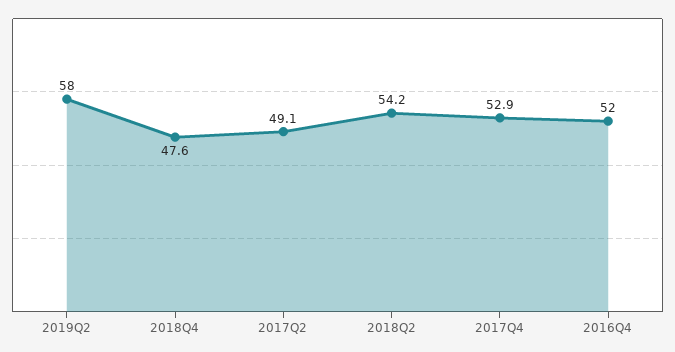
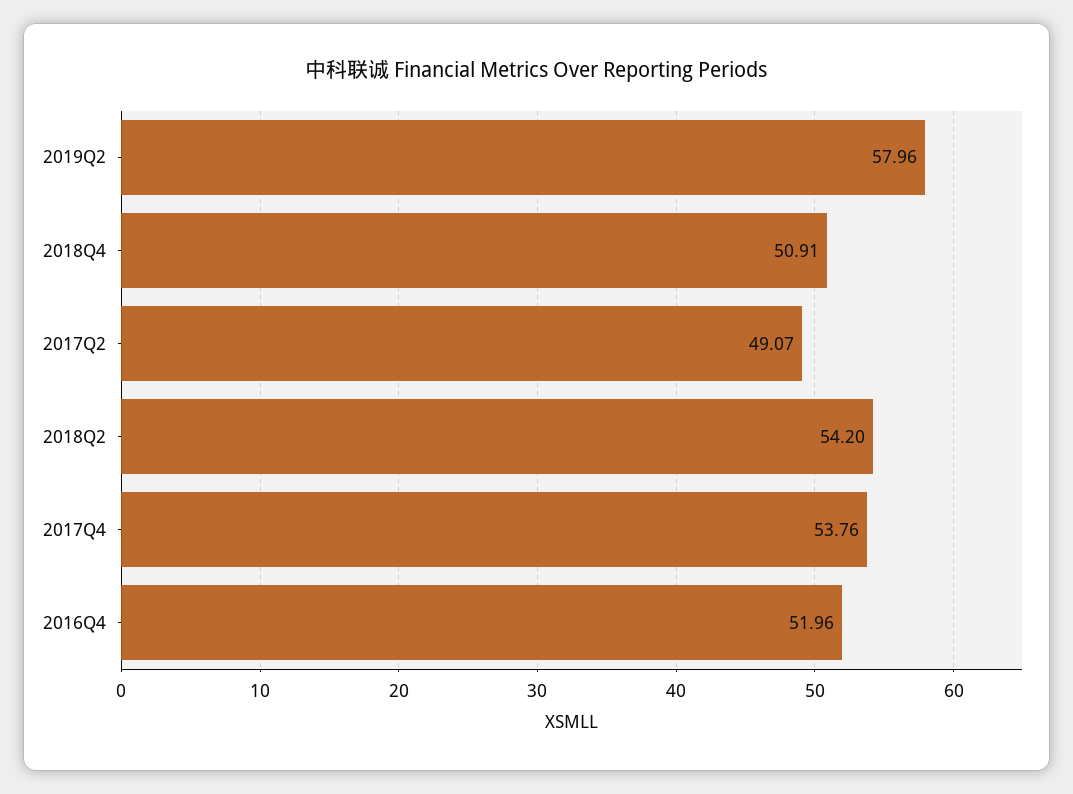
  {
    "2019Q2": 57.96,
-   "2018Q4": 47.6,
+   "2018Q4": 50.91,
    "2017Q2": 49.07,
    "2018Q2": 54.2,
-   "2017Q4": 52.9,
+   "2017Q4": 53.76,
    "2016Q4": 51.96
  }

